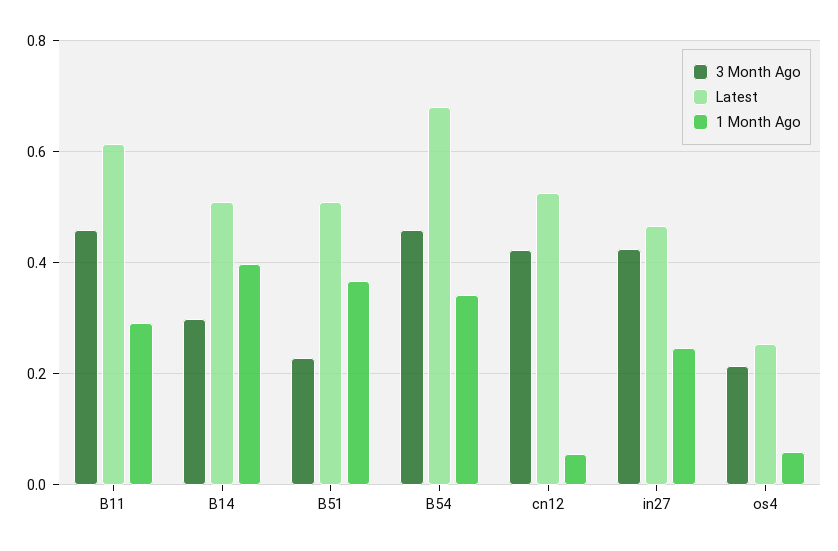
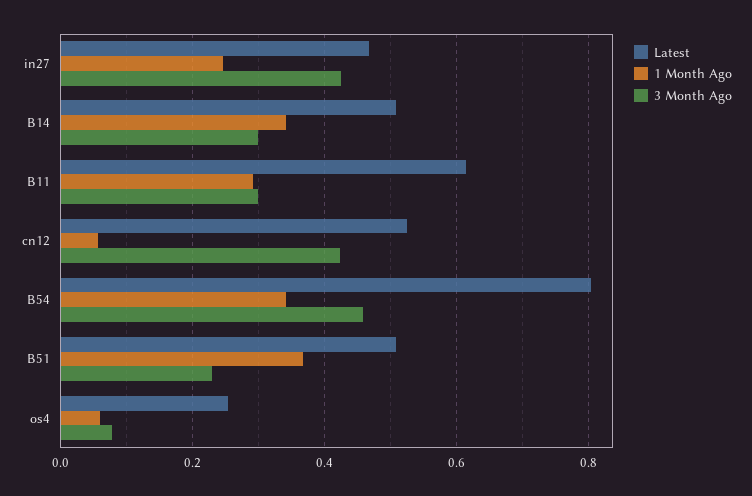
  {
    "3 Month Ago": {
-     "B11": 0.46,
+     "B11": 0.3,
      "B14": 0.3,
      "B51": 0.22,
      "B54": 0.46,
      "cn12": 0.42,
      "in27": 0.42,
-     "os4": 0.22
+     "os4": 0.08
    },
    "Latest": {
      "B11": 0.62,
      "B14": 0.5,
      "B51": 0.5,
-     "B54": 0.68,
+     "B54": 0.8,
      "cn12": 0.52,
      "in27": 0.46,
      "os4": 0.26
    },
    "1 Month Ago": {
      "B11": 0.3,
-     "B14": 0.4,
+     "B14": 0.34,
      "B51": 0.36,
      "B54": 0.34,
      "cn12": 0.06,
      "in27": 0.24,
      "os4": 0.06
    }
  }

